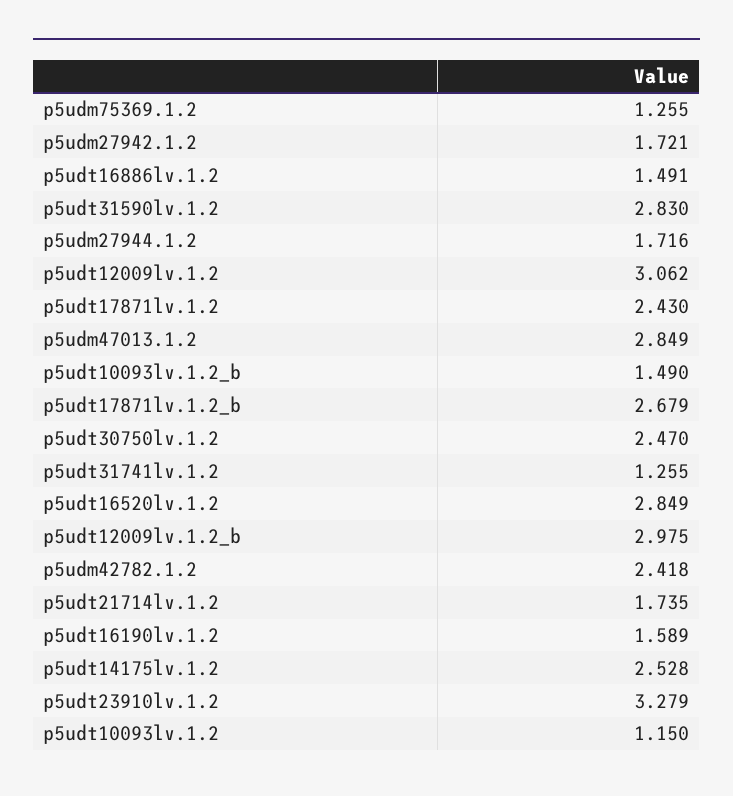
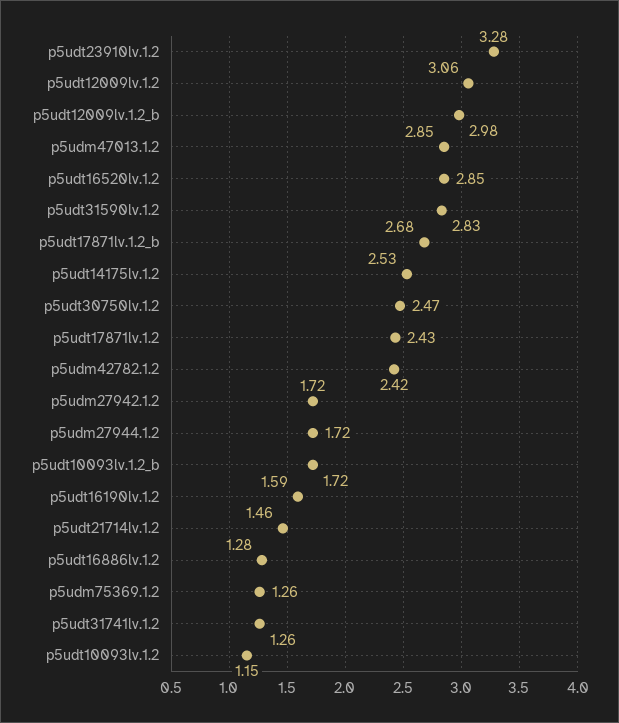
  {
    "p5udm75369.1.2": 1.255,
    "p5udm27942.1.2": 1.721,
-   "p5udt16886lv.1.2": 1.491,
+   "p5udt16886lv.1.2": 1.28,
    "p5udt31590lv.1.2": 2.83,
    "p5udm27944.1.2": 1.716,
    "p5udt12009lv.1.2": 3.062,
    "p5udt17871lv.1.2": 2.43,
    "p5udm47013.1.2": 2.849,
-   "p5udt10093lv.1.2_b": 1.49,
+   "p5udt10093lv.1.2_b": 1.72,
    "p5udt17871lv.1.2_b": 2.679,
    "p5udt30750lv.1.2": 2.47,
    "p5udt31741lv.1.2": 1.255,
    "p5udt16520lv.1.2": 2.849,
    "p5udt12009lv.1.2_b": 2.975,
    "p5udm42782.1.2": 2.418,
-   "p5udt21714lv.1.2": 1.735,
+   "p5udt21714lv.1.2": 1.46,
    "p5udt16190lv.1.2": 1.589,
    "p5udt14175lv.1.2": 2.528,
    "p5udt23910lv.1.2": 3.279,
    "p5udt10093lv.1.2": 1.15
  }

